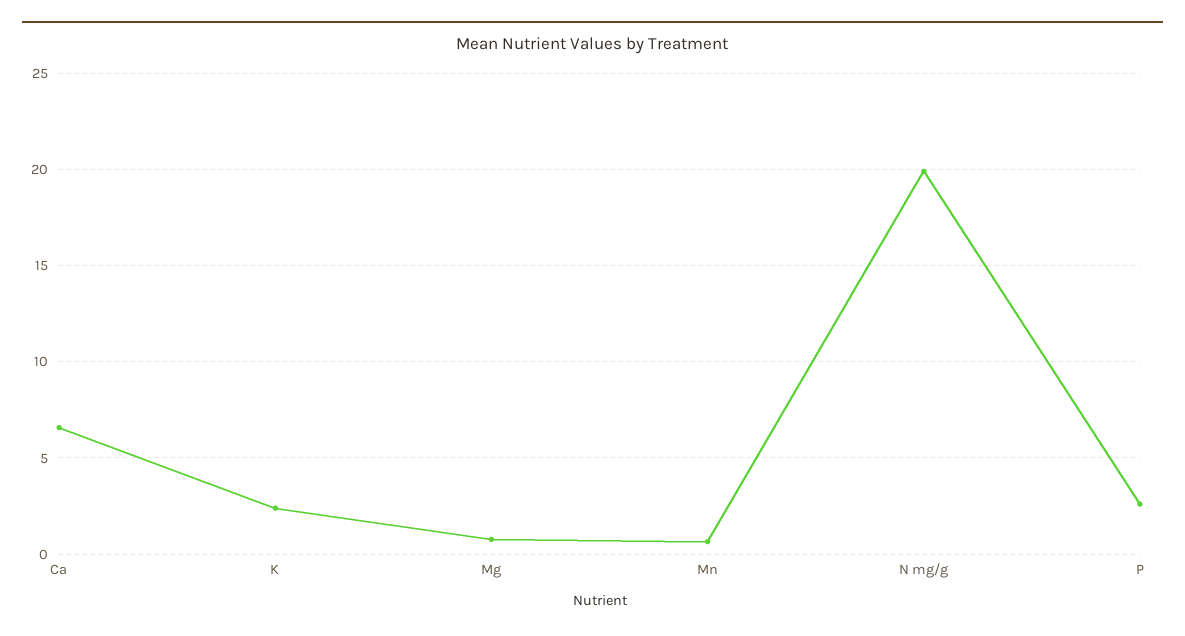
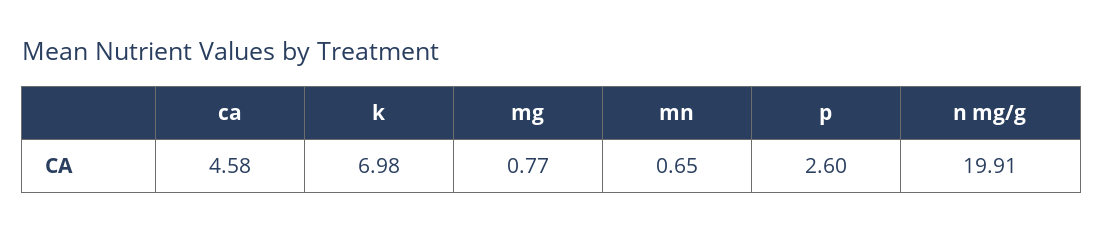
  {
-   "Ca": 6.5,
+   "Ca": 4.58,
-   "K": 2.5,
+   "K": 6.98,
    "Mg": 0.77,
    "Mn": 0.65,
    "N mg/g": 19.91,
    "P": 2.6
  }

